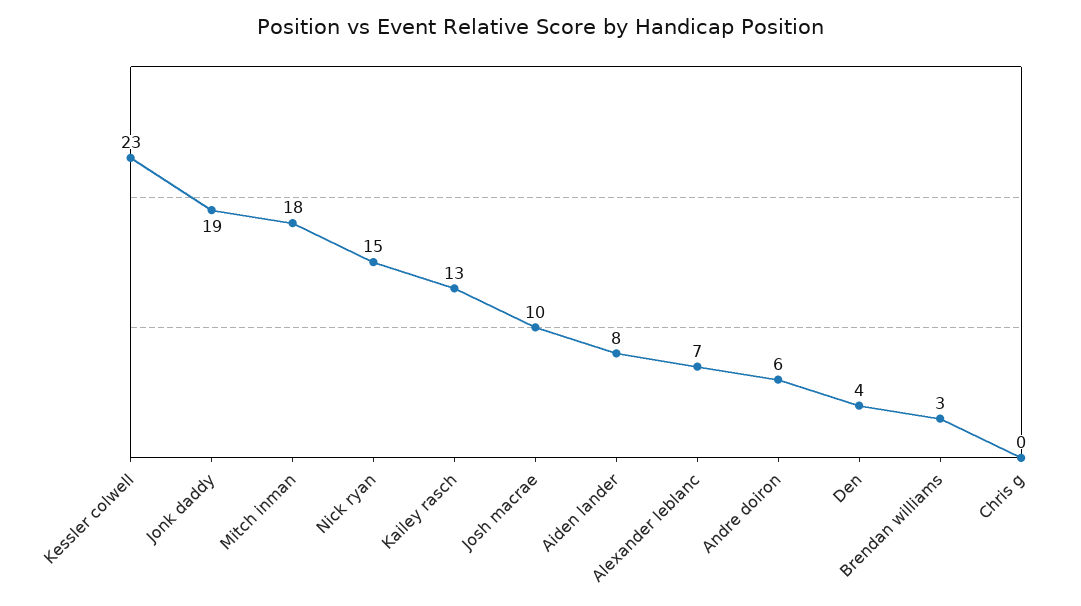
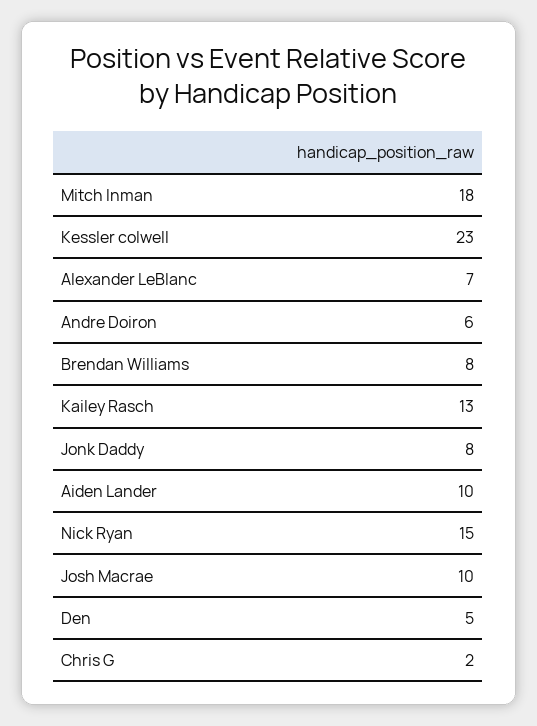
  {
    "Kessler colwell": 23,
-   "Jonk daddy": 19,
+   "Jonk daddy": 8,
    "Mitch inman": 18,
    "Nick ryan": 15,
    "Kailey rasch": 13,
    "Josh macrae": 10,
-   "Aiden lander": 8,
+   "Aiden lander": 10,
    "Alexander leblanc": 7,
    "Andre doiron": 6,
-   "Den": 4,
+   "Den": 5,
-   "Brendan williams": 3,
+   "Brendan williams": 8,
-   "Chris g": 0
+   "Chris g": 2
  }

